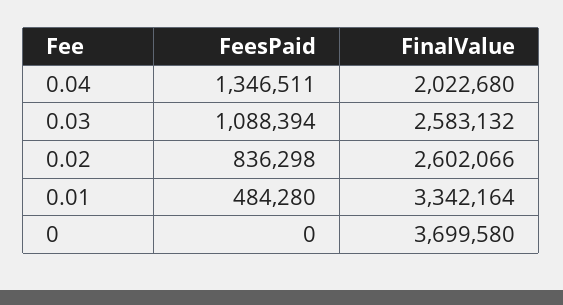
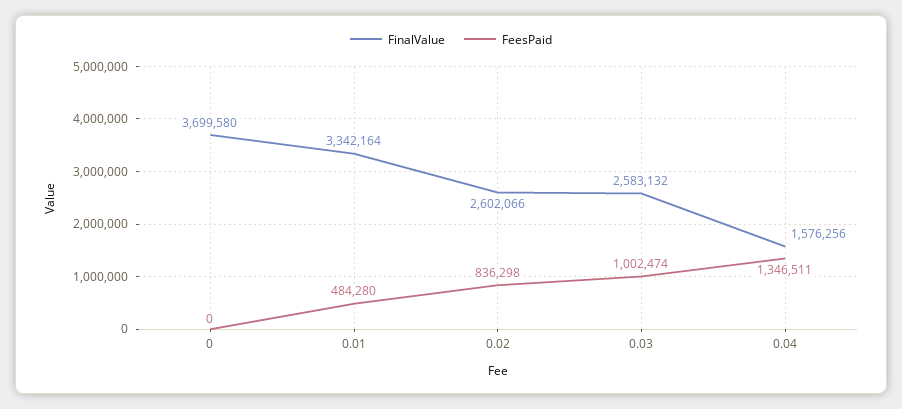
  {
    "FeesPaid": {
      "0.04": 1346511,
-     "0.03": 1088394,
+     "0.03": 1002474,
      "0.02": 836298,
      "0.01": 484280,
      "0": 0
    },
    "FinalValue": {
-     "0.04": 2022680,
+     "0.04": 1576256,
      "0.03": 2583132,
      "0.02": 2602066,
      "0.01": 3342164,
      "0": 3699580
    }
  }

